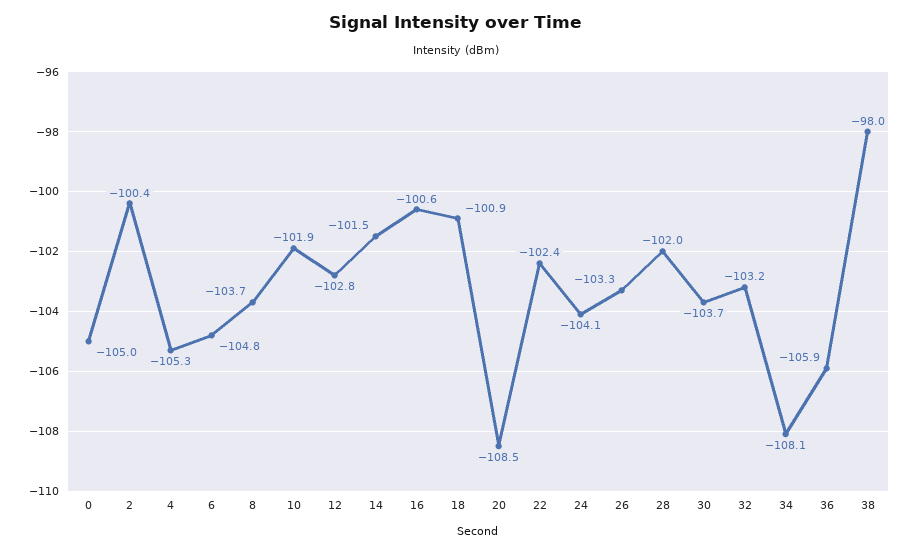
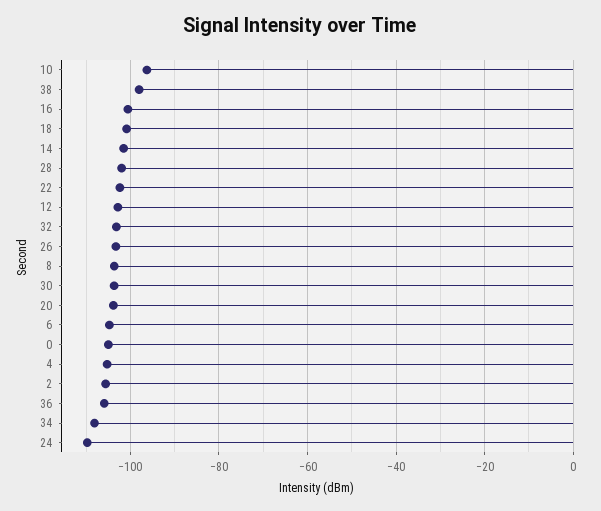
  {
    "0": -105,
-   "2": -100.4,
+   "2": -106,
    "4": -105.3,
    "6": -104.8,
    "8": -103.7,
-   "10": -101.9,
+   "10": -96,
    "12": -102.8,
    "14": -101.5,
    "16": -100.6,
    "18": -100.9,
-   "20": -108.5,
+   "20": -104,
    "22": -102.4,
-   "24": -104.1,
+   "24": -110,
    "26": -103.3,
    "28": -102,
    "30": -103.7,
    "32": -103.2,
    "34": -108.1,
    "36": -105.9,
    "38": -98
  }

